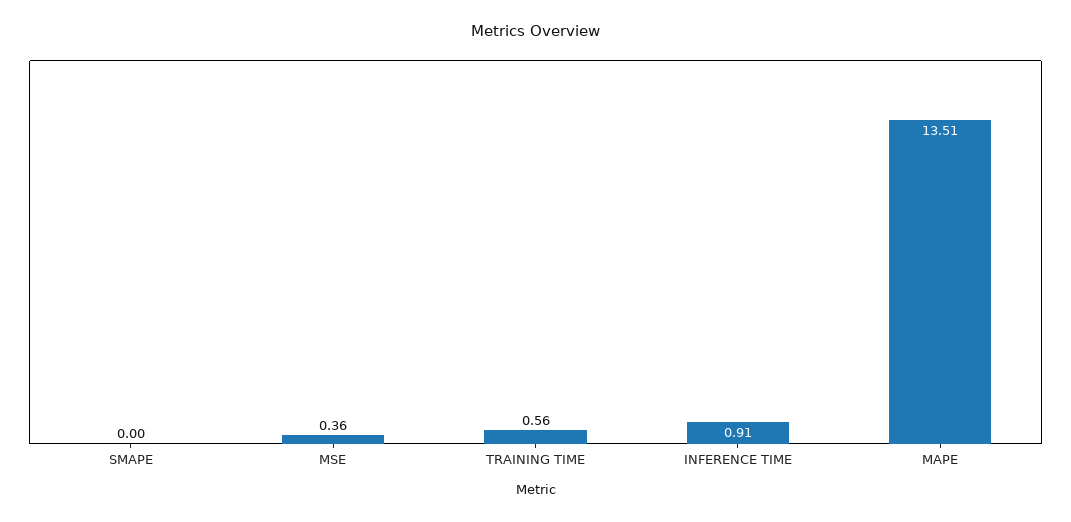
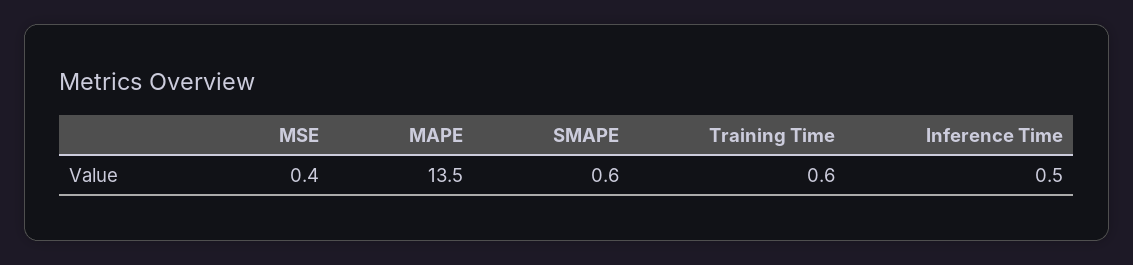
  {
-   "SMAPE": 0,
+   "SMAPE": 0.6,
    "MSE": 0.36,
    "TRAINING TIME": 0.56,
-   "INFERENCE TIME": 0.91,
+   "INFERENCE TIME": 0.5,
    "MAPE": 13.51
  }

